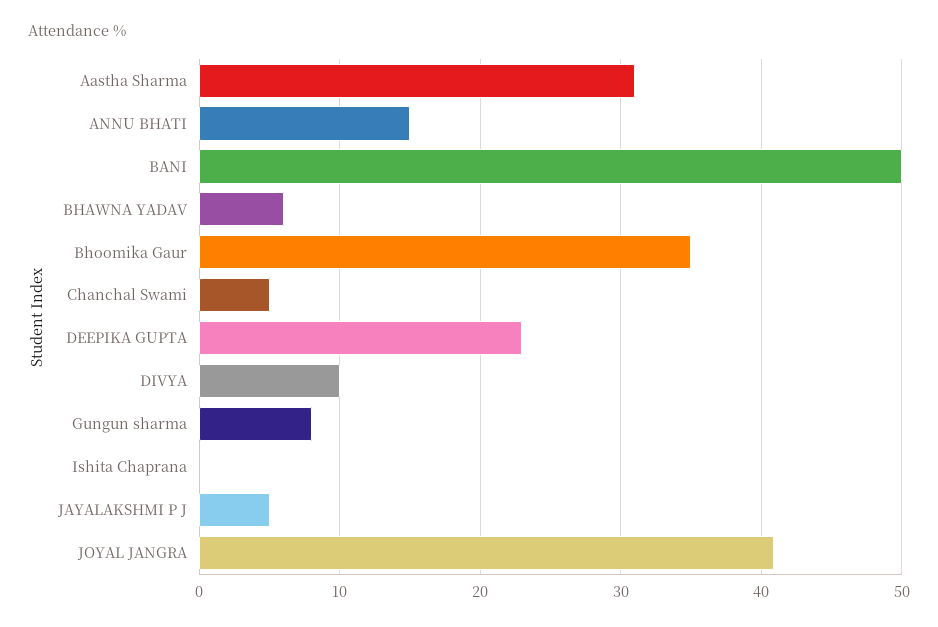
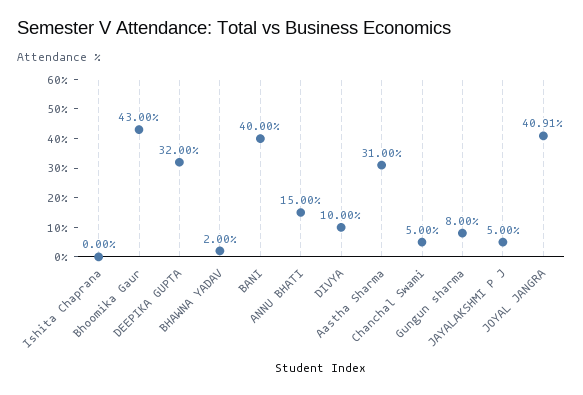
  {
    "Aastha Sharma": 31,
    "ANNU BHATI": 15,
-   "BANI": 50,
+   "BANI": 40,
-   "BHAWNA YADAV": 6,
+   "BHAWNA YADAV": 2,
-   "Bhoomika Gaur": 35,
+   "Bhoomika Gaur": 43,
    "Chanchal Swami": 5,
-   "DEEPIKA GUPTA": 23,
+   "DEEPIKA GUPTA": 32,
    "DIVYA": 10,
    "Gungun sharma": 8,
    "Ishita Chaprana": 0,
    "JAYALAKSHMI P J": 5,
    "JOYAL JANGRA": 40.91
  }

